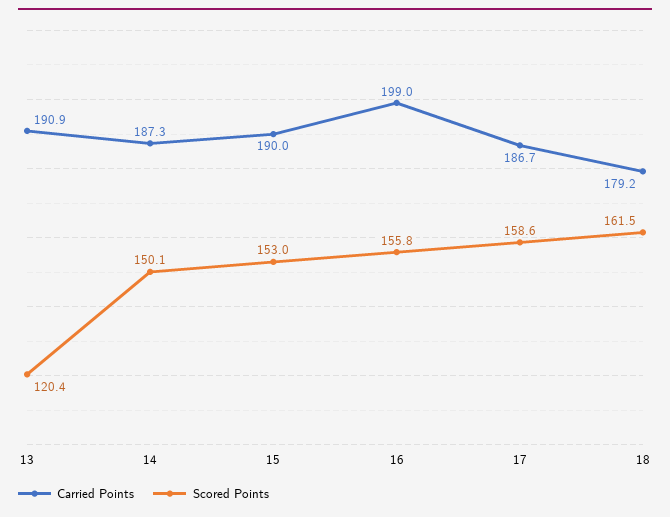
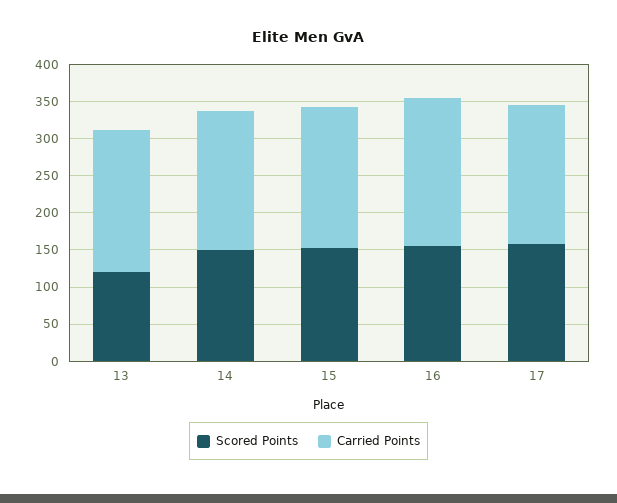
  {
    "Carried Points": {
      "13": 190.9,
      "14": 187.3,
      "15": 190,
      "16": 199,
-     "17": 186.7,
+     "17": 186.7
-     "18": 179.2
    },
    "Scored Points": {
      "13": 120.4,
      "14": 150.1,
      "15": 153,
      "16": 155.8,
-     "17": 158.6,
+     "17": 158.6
-     "18": 161.5
    }
  }

